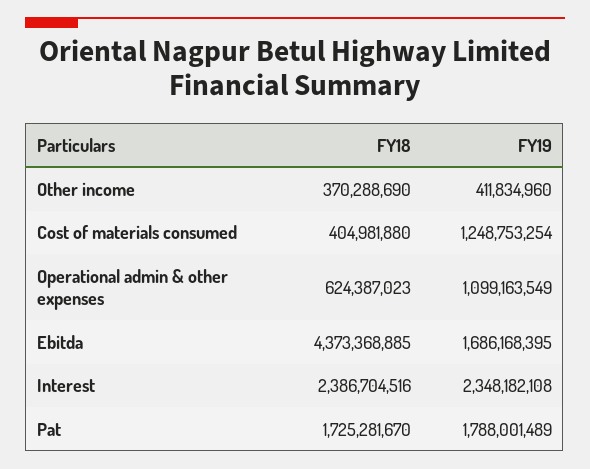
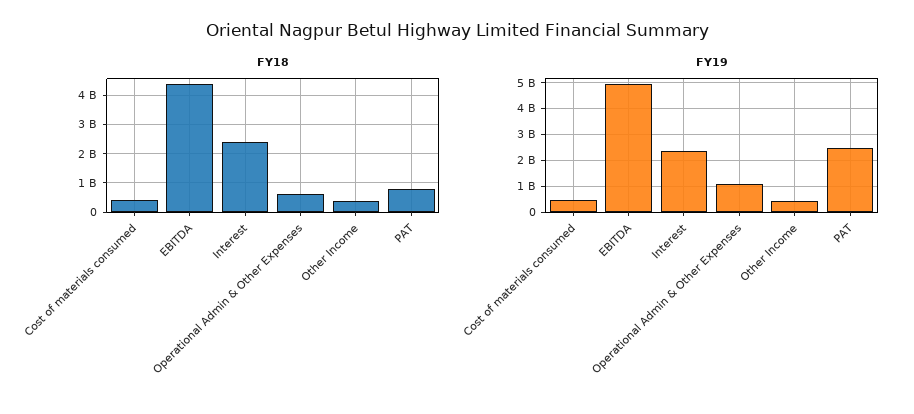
  {
    "FY18": {
      "Other income": 370288690,
      "Cost of materials consumed": 404981880,
      "Operational admin & other expenses": 624387023,
      "Ebitda": 4373368885,
      "Interest": 2386704516,
-     "Pat": 1725281670
+     "Pat": 750000000
    },
    "FY19": {
      "Other income": 411834960,
-     "Cost of materials consumed": 1248753254,
+     "Cost of materials consumed": 500000000,
      "Operational admin & other expenses": 1099163549,
-     "Ebitda": 1686168395,
+     "Ebitda": 5000000000,
      "Interest": 2348182108,
-     "Pat": 1788001489
+     "Pat": 2500000000
    }
  }

